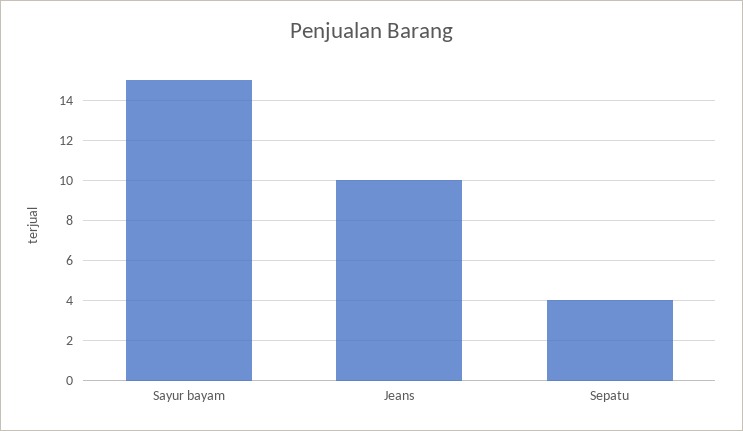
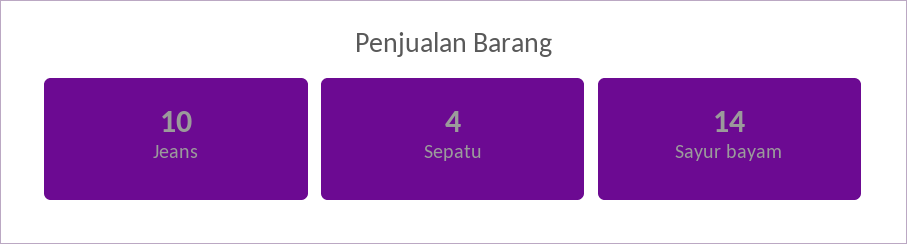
  {
-   "Sayur bayam": 15,
+   "Sayur bayam": 14,
    "Jeans": 10,
    "Sepatu": 4
  }

